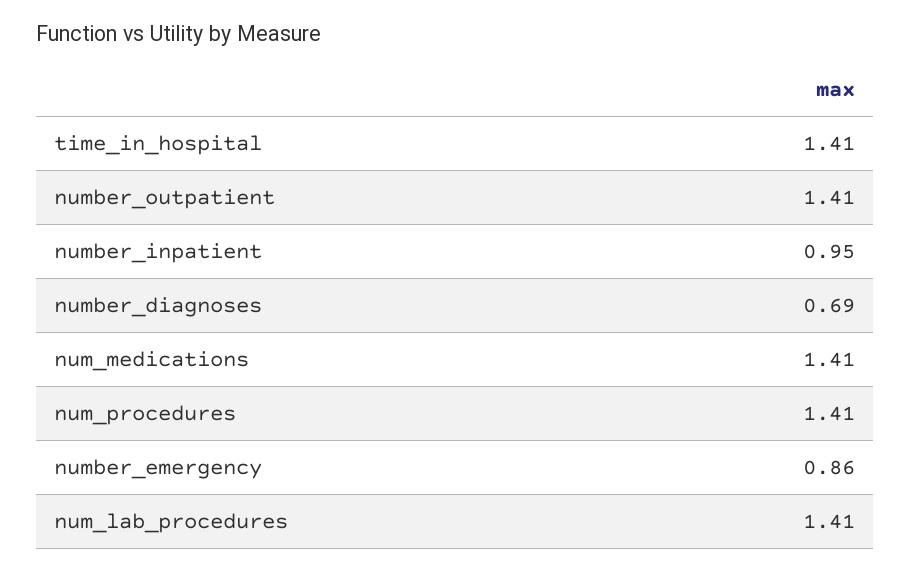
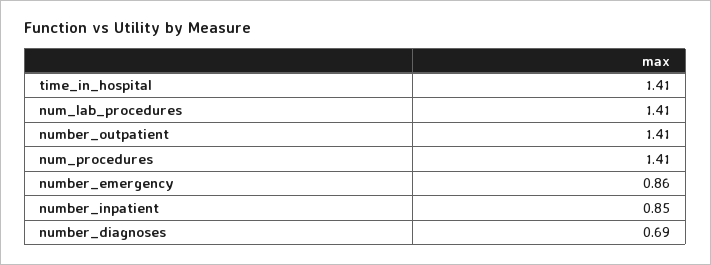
  {
    "time_in_hospital": 1.41,
    "number_outpatient": 1.41,
-   "number_inpatient": 0.95,
+   "number_inpatient": 0.85,
    "number_diagnoses": 0.69,
-   "num_medications": 1.41,
    "num_procedures": 1.41,
    "number_emergency": 0.86,
    "num_lab_procedures": 1.41
  }

